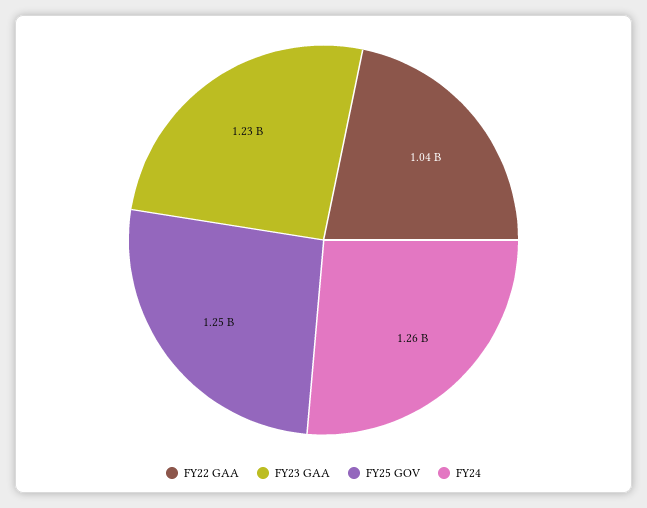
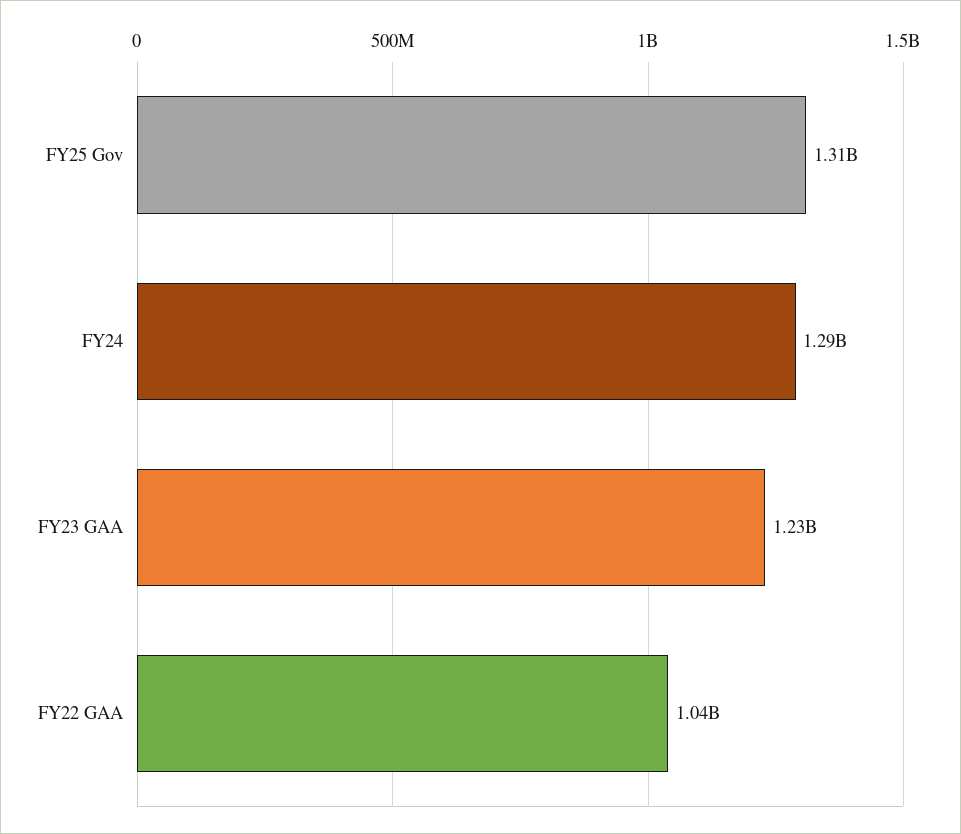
  {
    "FY22 GAA": 1040000000,
    "FY23 GAA": 1230000000,
-   "FY25 GOV": 1250000000,
+   "FY25 GOV": 1310000000,
-   "FY24": 1260000000
+   "FY24": 1290000000
  }

